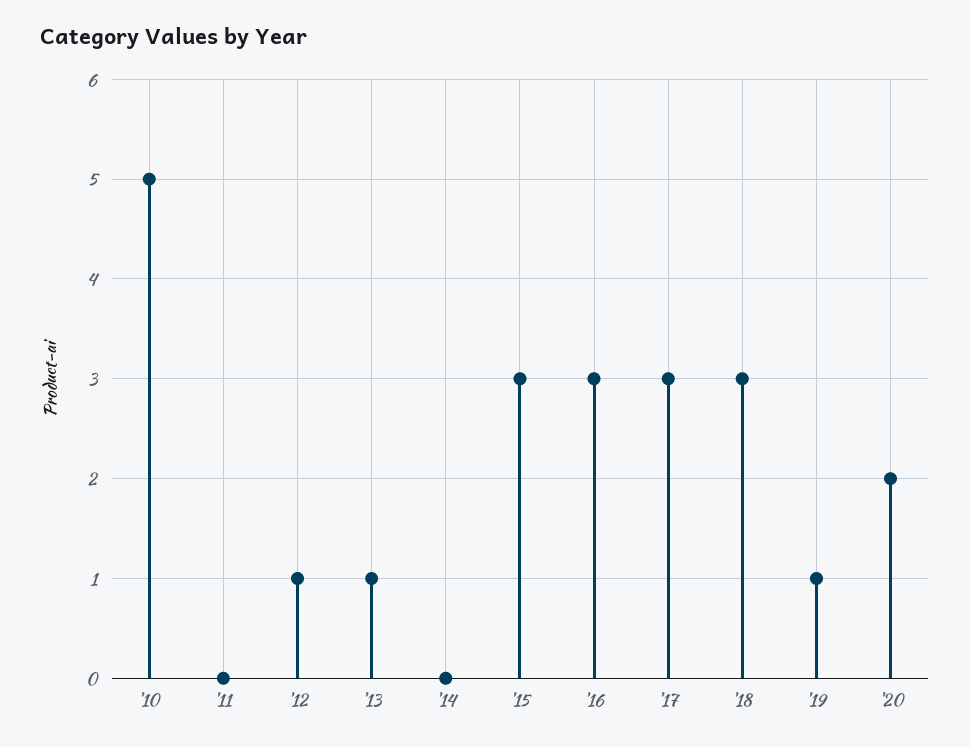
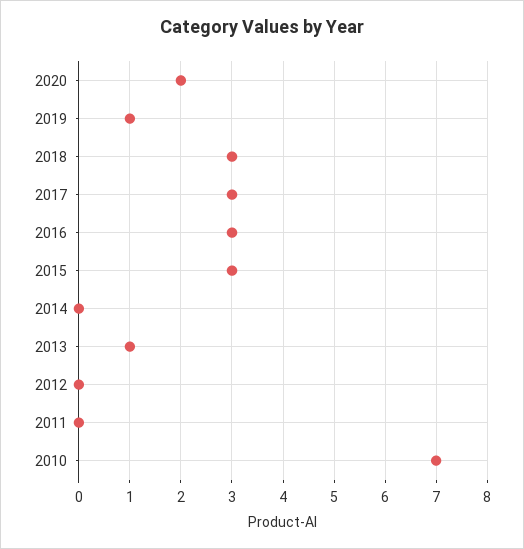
  {
-   "'10": 5,
+   "'10": 7,
    "'11": 0,
-   "'12": 1,
+   "'12": 0,
    "'13": 1,
    "'14": 0,
    "'15": 3,
    "'16": 3,
    "'17": 3,
    "'18": 3,
    "'19": 1,
    "'20": 2
  }

